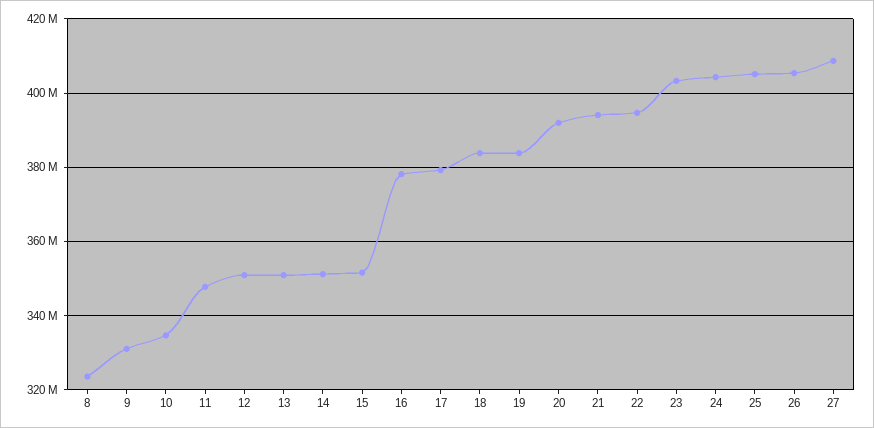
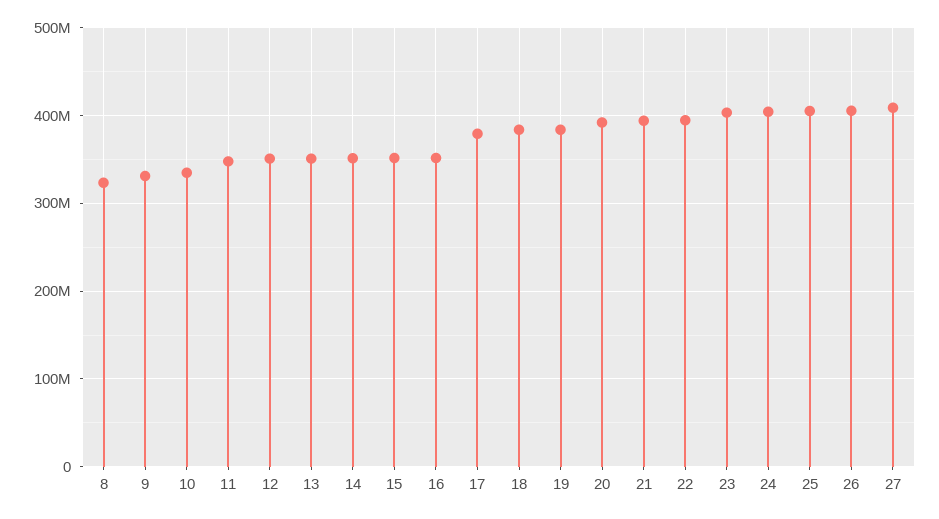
  {
    "8": 324000000,
    "9": 332000000,
    "10": 334000000,
    "11": 348000000,
    "12": 350000000,
    "13": 350000000,
    "14": 352000000,
    "15": 352000000,
-   "16": 378000000,
+   "16": 350000000,
    "17": 380000000,
    "18": 384000000,
    "19": 384000000,
    "20": 392000000,
    "21": 394000000,
    "22": 394000000,
    "23": 404000000,
    "24": 404000000,
    "25": 406000000,
    "26": 406000000,
    "27": 408000000
  }

